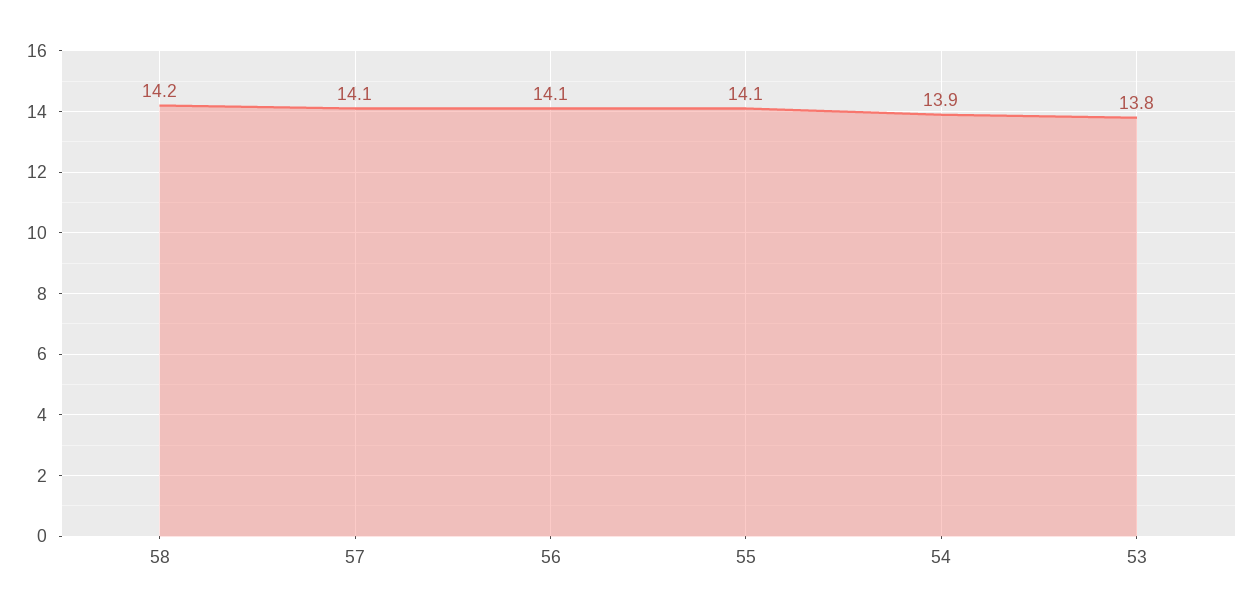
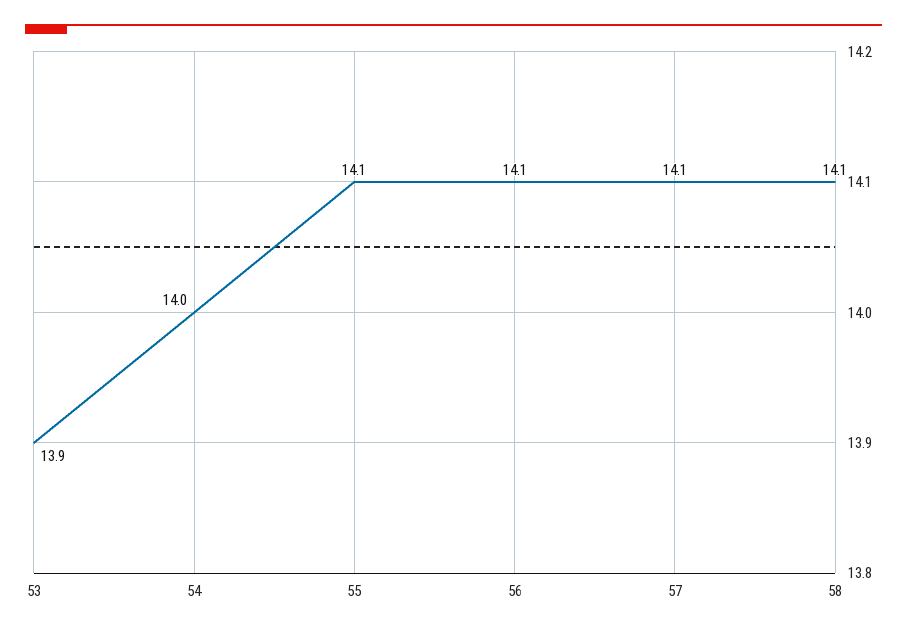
  {
-   "58": 14.2,
+   "58": 14.1,
    "57": 14.1,
    "56": 14.1,
    "55": 14.1,
-   "54": 13.9,
+   "54": 14,
-   "53": 13.8
+   "53": 13.9
  }

